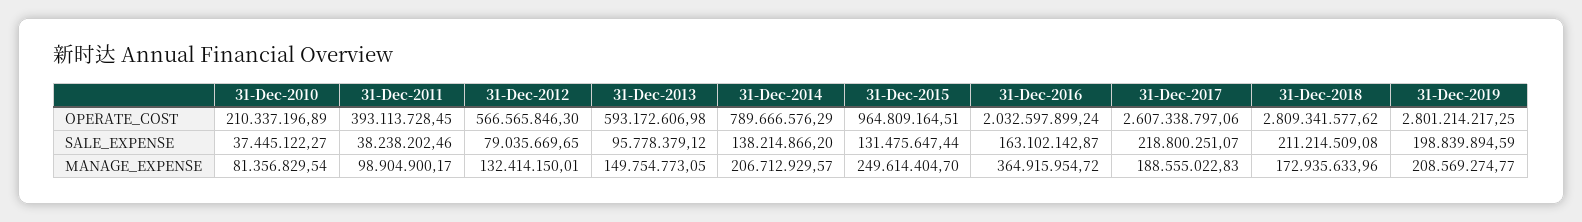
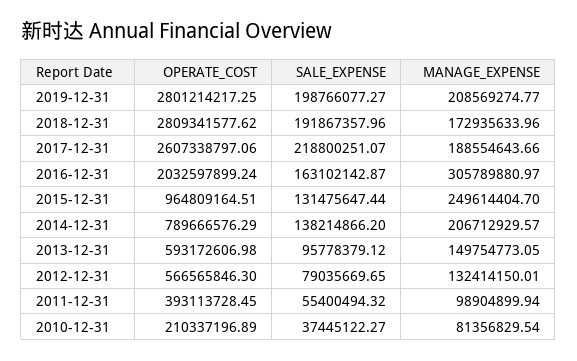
  {
    "31-Dec-2010": {
      "OPERATE_COST": 210337196.89,
      "SALE_EXPENSE": 37445122.27,
      "MANAGE_EXPENSE": 81356829.54
    },
    "31-Dec-2011": {
      "OPERATE_COST": 393113728.45,
-     "SALE_EXPENSE": 38238202.46,
+     "SALE_EXPENSE": 55400494.32,
-     "MANAGE_EXPENSE": 98904900.17
+     "MANAGE_EXPENSE": 98904899.94
    },
    "31-Dec-2012": {
      "OPERATE_COST": 566565846.3,
      "SALE_EXPENSE": 79035669.65,
      "MANAGE_EXPENSE": 132414150.01
    },
    "31-Dec-2013": {
      "OPERATE_COST": 593172606.98,
      "SALE_EXPENSE": 95778379.12,
      "MANAGE_EXPENSE": 149754773.05
    },
    "31-Dec-2014": {
      "OPERATE_COST": 789666576.29,
      "SALE_EXPENSE": 138214866.2,
      "MANAGE_EXPENSE": 206712929.57
    },
    "31-Dec-2015": {
      "OPERATE_COST": 964809164.51,
      "SALE_EXPENSE": 131475647.44,
      "MANAGE_EXPENSE": 249614404.7
    },
    "31-Dec-2016": {
      "OPERATE_COST": 2032597899.24,
      "SALE_EXPENSE": 163102142.87,
-     "MANAGE_EXPENSE": 364915954.72
+     "MANAGE_EXPENSE": 305789880.97
    },
    "31-Dec-2017": {
      "OPERATE_COST": 2607338797.06,
      "SALE_EXPENSE": 218800251.07,
-     "MANAGE_EXPENSE": 188555022.83
+     "MANAGE_EXPENSE": 188554643.66
    },
    "31-Dec-2018": {
      "OPERATE_COST": 2809341577.62,
-     "SALE_EXPENSE": 211214509.08,
+     "SALE_EXPENSE": 191867357.96,
      "MANAGE_EXPENSE": 172935633.96
    },
    "31-Dec-2019": {
      "OPERATE_COST": 2801214217.25,
-     "SALE_EXPENSE": 198839894.59,
+     "SALE_EXPENSE": 198766077.27,
      "MANAGE_EXPENSE": 208569274.77
    }
  }

